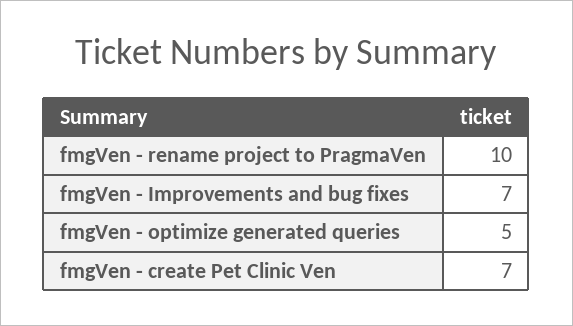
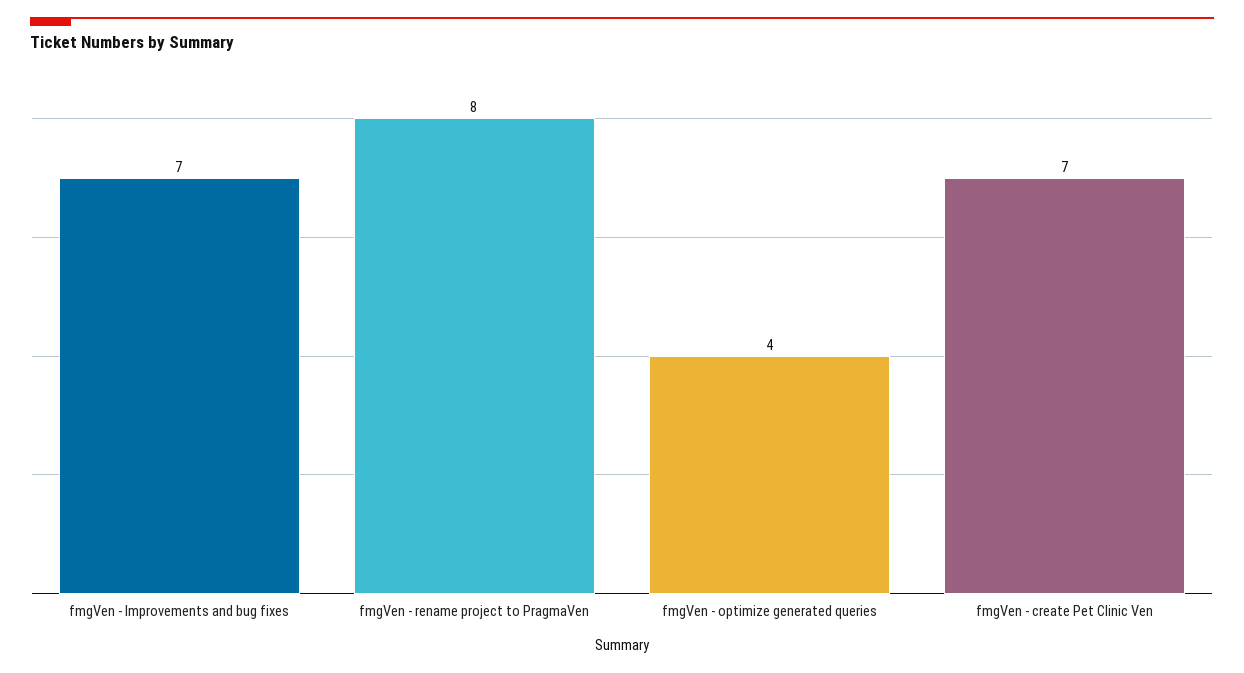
  {
-   "fmgVen - rename project to PragmaVen": 10,
+   "fmgVen - rename project to PragmaVen": 8,
    "fmgVen - Improvements and bug fixes": 7,
-   "fmgVen - optimize generated queries": 5,
+   "fmgVen - optimize generated queries": 4,
    "fmgVen - create Pet Clinic Ven": 7
  }

